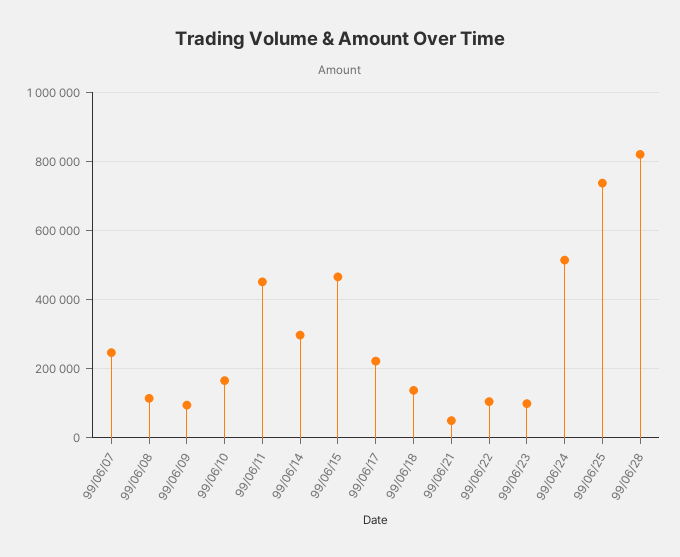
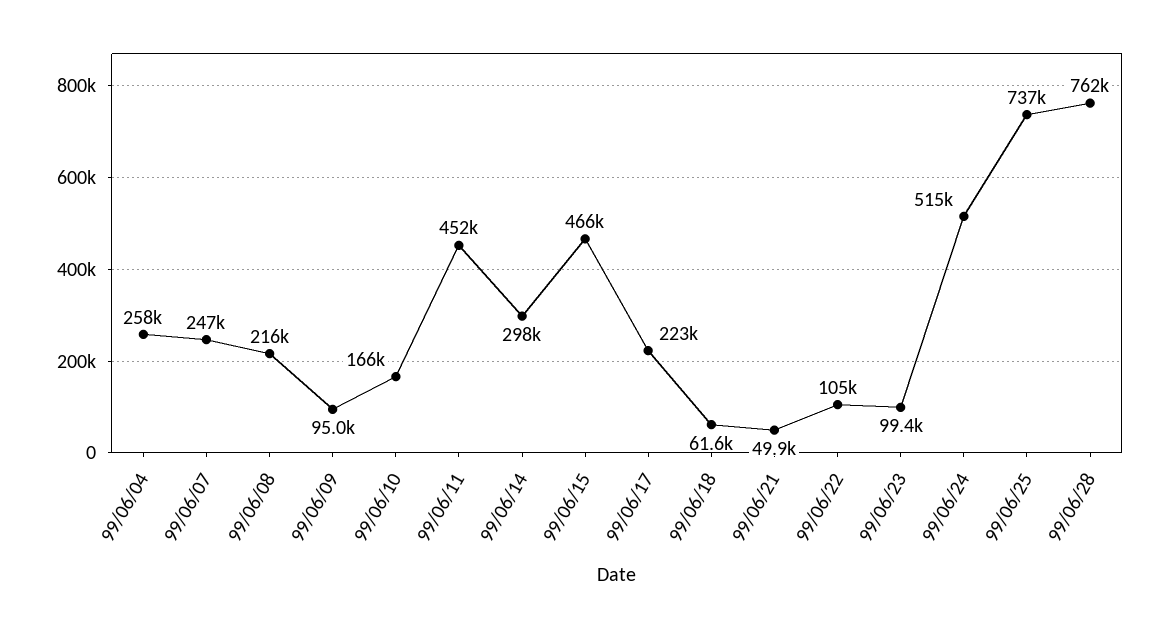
  {
    "99/06/07": 247000,
-   "99/06/08": 120000,
+   "99/06/08": 216000,
    "99/06/09": 95000,
    "99/06/10": 166000,
    "99/06/11": 452000,
    "99/06/14": 298000,
    "99/06/15": 466000,
    "99/06/17": 223000,
-   "99/06/18": 140000,
+   "99/06/18": 61600,
    "99/06/21": 49900,
    "99/06/22": 105000,
    "99/06/23": 99400,
    "99/06/24": 515000,
    "99/06/25": 737000,
-   "99/06/28": 820000
+   "99/06/28": 762000,
+   "99/06/04": 258000
  }

